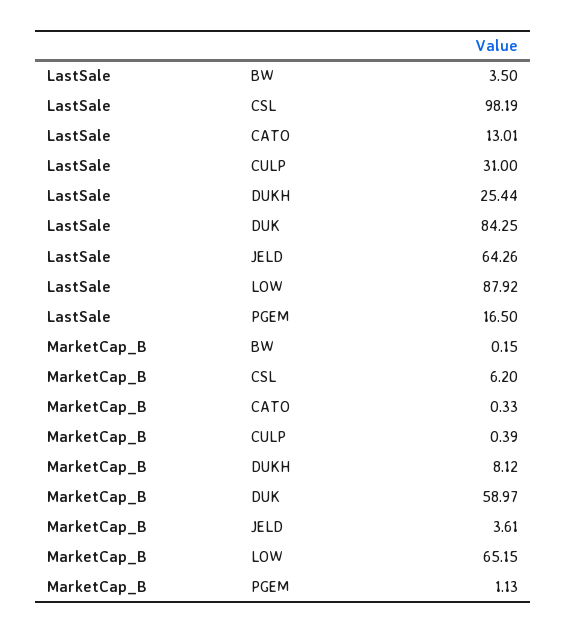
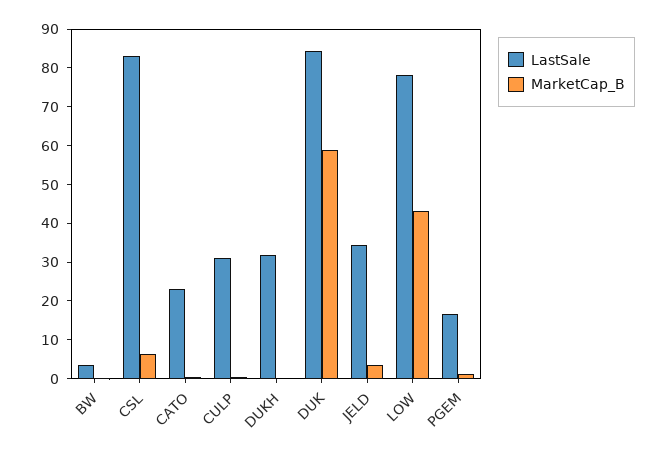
  {
    "LastSale": {
      "BW": 3.5,
-     "CSL": 98.19,
+     "CSL": 82.5,
-     "CATO": 13.01,
+     "CATO": 22.5,
      "CULP": 31,
-     "DUKH": 25.44,
+     "DUKH": 32.5,
      "DUK": 84.25,
-     "JELD": 64.26,
+     "JELD": 35,
-     "LOW": 87.92,
+     "LOW": 77.5,
      "PGEM": 16.5
    },
    "MarketCap_B": {
      "BW": 0.15,
      "CSL": 6.2,
      "CATO": 0.33,
      "CULP": 0.39,
-     "DUKH": 8.12,
+     "DUKH": 0,
      "DUK": 58.97,
      "JELD": 3.61,
-     "LOW": 65.15,
+     "LOW": 42.5,
      "PGEM": 1.13
    }
  }

